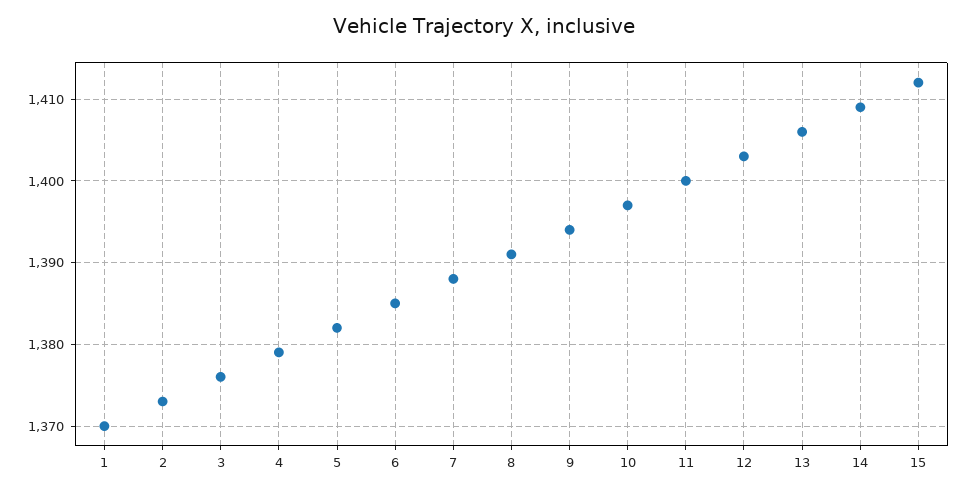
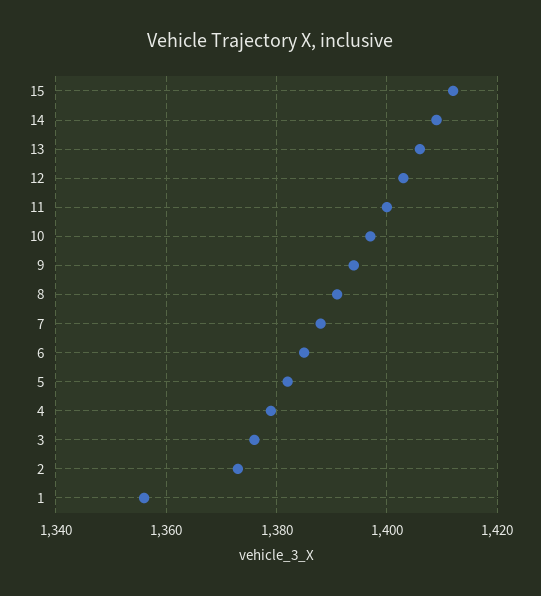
  {
-   "1": 1370,
+   "1": 1355,
    "2": 1373,
    "3": 1376,
    "4": 1379,
    "5": 1382,
    "6": 1385,
    "7": 1388,
    "8": 1391,
    "9": 1394,
    "10": 1397,
    "11": 1400,
    "12": 1403,
    "13": 1406,
    "14": 1409,
    "15": 1412
  }

